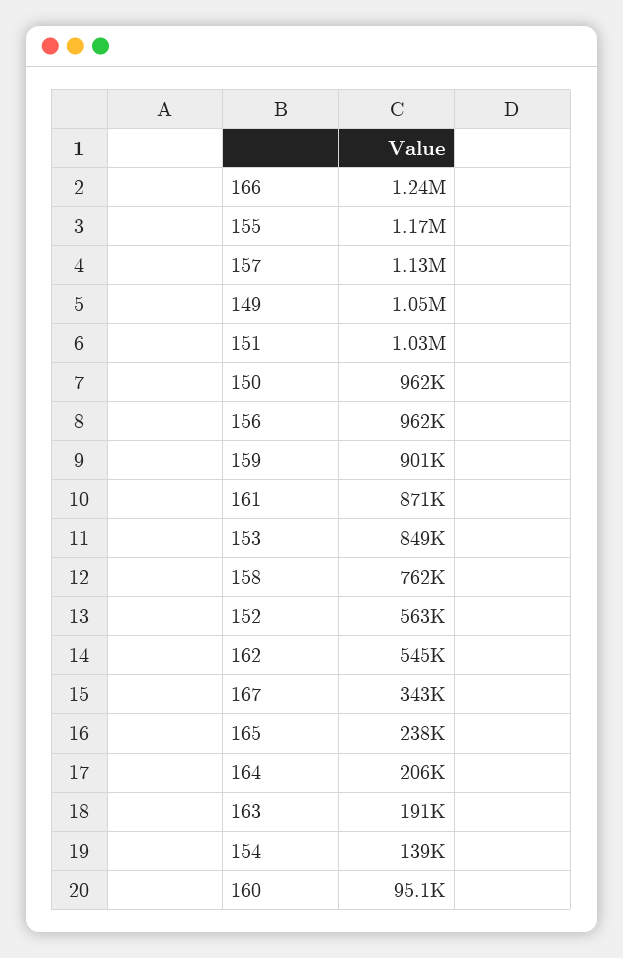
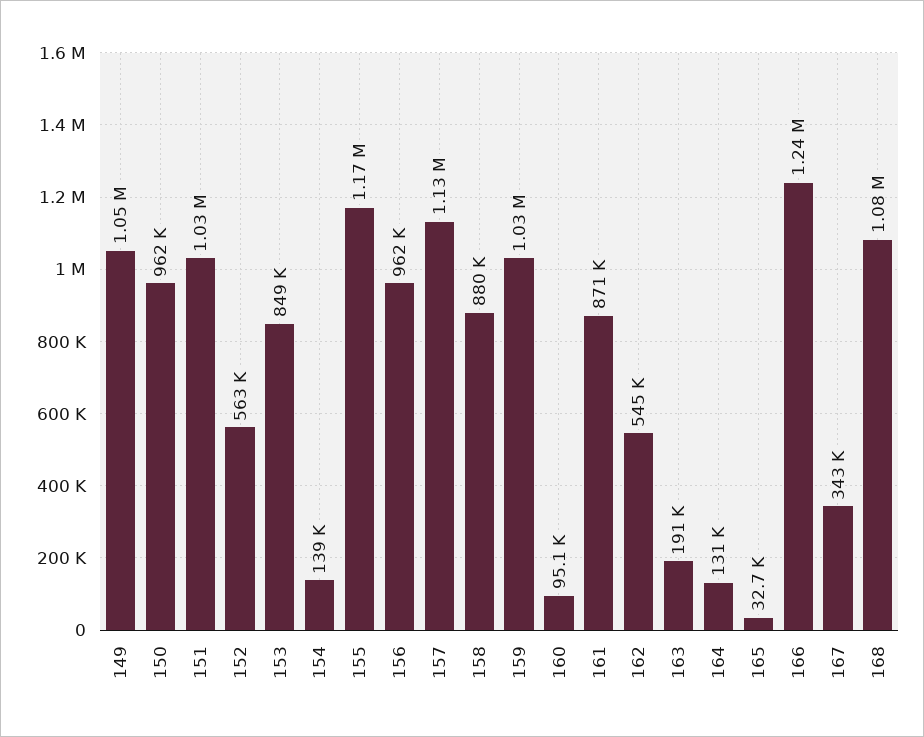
  {
    "166": 1240000,
    "155": 1170000,
    "157": 1130000,
    "149": 1050000,
    "151": 1030000,
    "150": 962000,
    "156": 962000,
-   "159": 901000,
+   "159": 1030000,
    "161": 871000,
    "153": 849000,
-   "158": 762000,
+   "158": 880000,
    "152": 563000,
    "162": 545000,
    "167": 343000,
-   "165": 238000,
+   "165": 32700,
-   "164": 206000,
+   "164": 131000,
    "163": 191000,
    "154": 139000,
-   "160": 95100
+   "160": 95100,
+   "168": 1080000
  }

